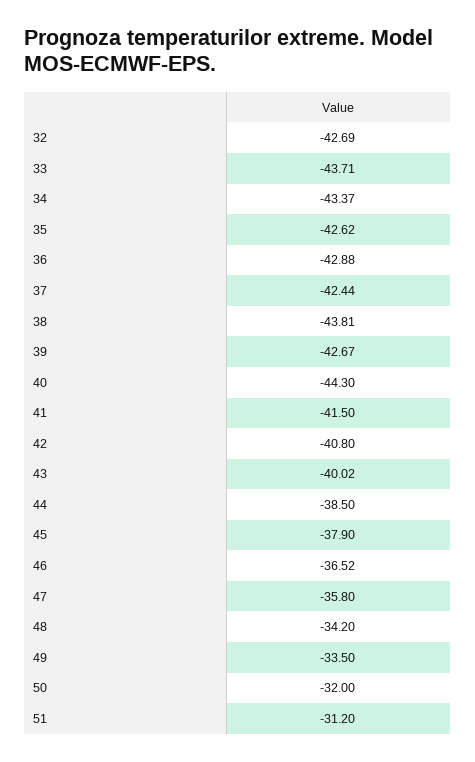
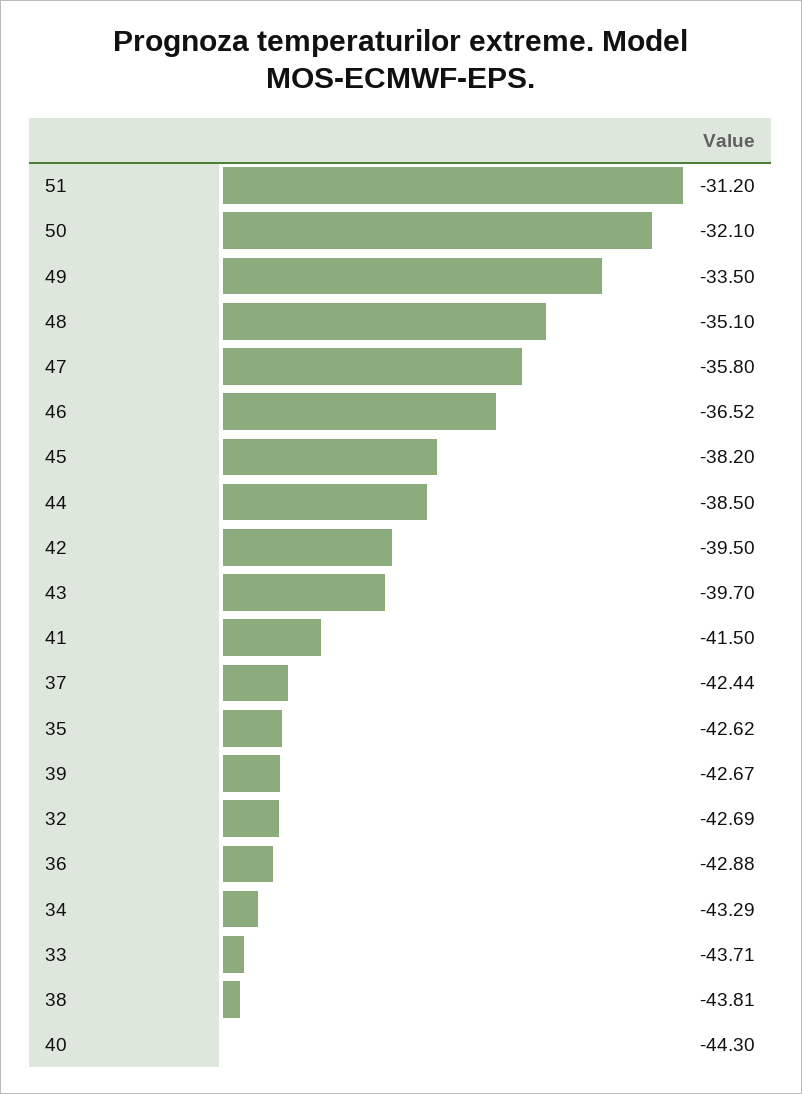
  {
    "32": -42.69,
    "33": -43.71,
-   "34": -43.37,
+   "34": -43.29,
    "35": -42.62,
    "36": -42.88,
    "37": -42.44,
    "38": -43.81,
    "39": -42.67,
    "40": -44.3,
    "41": -41.5,
-   "42": -40.8,
+   "42": -39.5,
-   "43": -40.02,
+   "43": -39.7,
    "44": -38.5,
-   "45": -37.9,
+   "45": -38.2,
    "46": -36.52,
    "47": -35.8,
-   "48": -34.2,
+   "48": -35.1,
    "49": -33.5,
-   "50": -32,
+   "50": -32.1,
    "51": -31.2
  }

